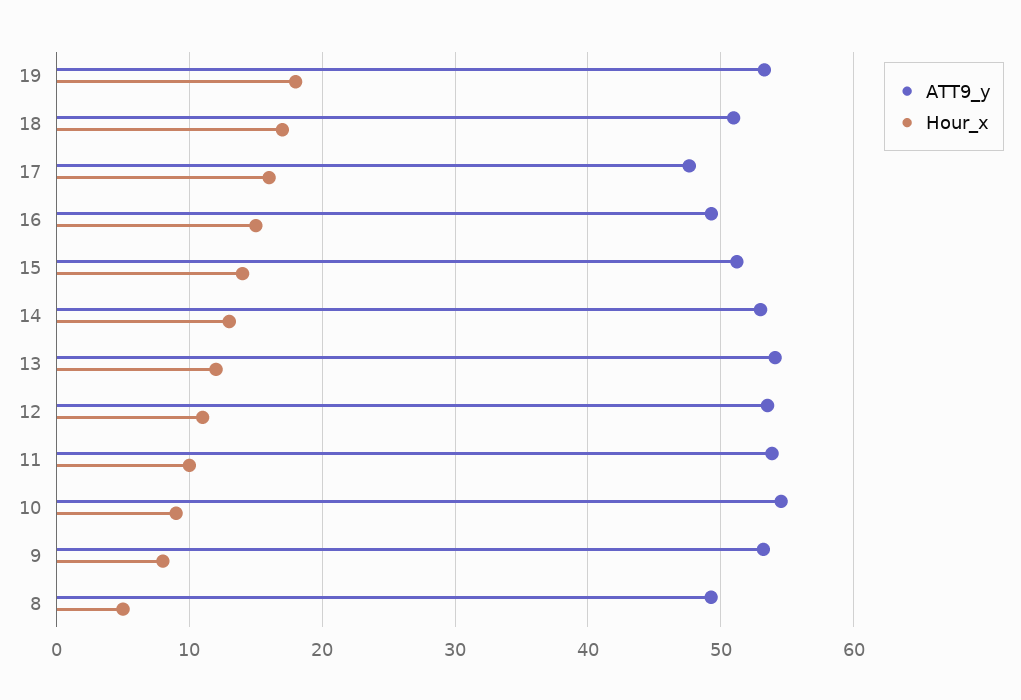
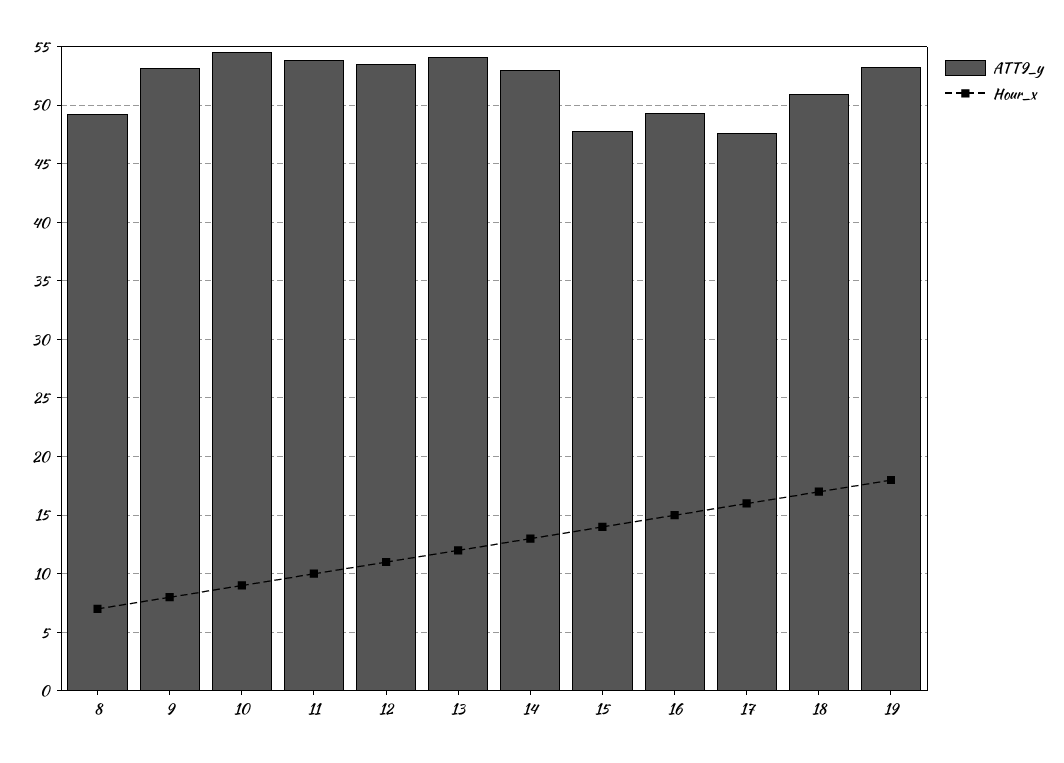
  {
    "ATT9_y": {
      "19": 53,
      "18": 51,
      "17": 48,
      "16": 49,
-     "15": 51,
+     "15": 48,
      "14": 53,
      "13": 54,
      "12": 54,
      "11": 54,
      "10": 55,
      "9": 53,
      "8": 49
    },
    "Hour_x": {
      "19": 18,
      "18": 17,
      "17": 16,
      "16": 15,
      "15": 14,
      "14": 13,
      "13": 12,
      "12": 11,
      "11": 10,
      "10": 9,
      "9": 8,
-     "8": 5
+     "8": 7
    }
  }

